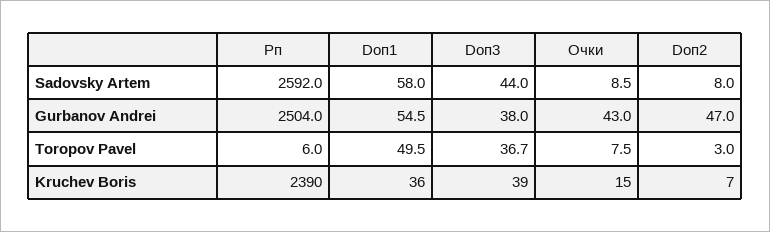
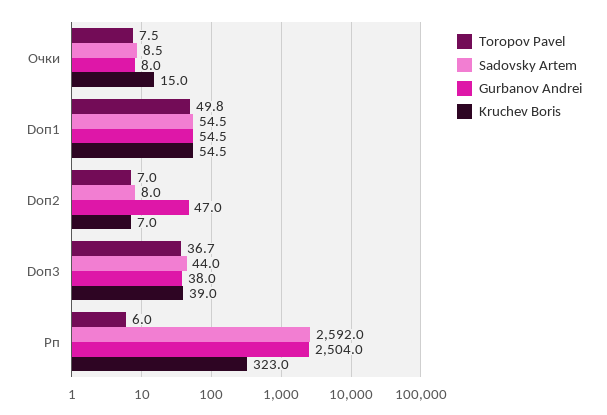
  {
    "Sadovsky Artem": {
      "Рп": 2592,
-     "Doп1": 58,
+     "Doп1": 54.5,
      "Doп3": 44,
      "Очки": 8.5,
      "Doп2": 8
    },
    "Gurbanov Andrei": {
      "Рп": 2504,
      "Doп1": 54.5,
      "Doп3": 38,
-     "Очки": 43,
+     "Очки": 8,
      "Doп2": 47
    },
    "Toropov Pavel": {
      "Рп": 6,
-     "Doп1": 49.5,
+     "Doп1": 49.8,
      "Doп3": 36.7,
      "Очки": 7.5,
-     "Doп2": 3
+     "Doп2": 7
    },
    "Kruchev Boris": {
-     "Рп": 2390,
+     "Рп": 323,
-     "Doп1": 36,
+     "Doп1": 54.5,
      "Doп3": 39,
      "Очки": 15,
      "Doп2": 7
    }
  }

